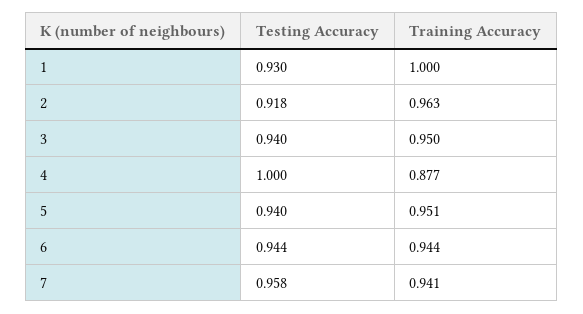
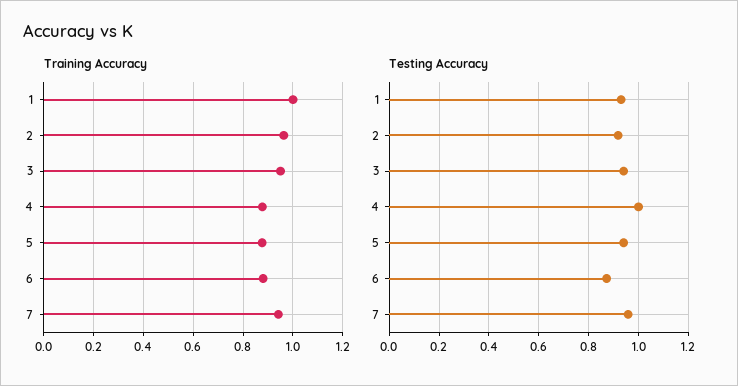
  {
    "Testing Accuracy": {
      "1": 0.93,
      "2": 0.918,
      "3": 0.94,
      "4": 1,
      "5": 0.94,
-     "6": 0.944,
+     "6": 0.875,
      "7": 0.958
    },
    "Training Accuracy": {
      "1": 1,
      "2": 0.963,
      "3": 0.95,
      "4": 0.877,
-     "5": 0.951,
+     "5": 0.875,
-     "6": 0.944,
+     "6": 0.875,
      "7": 0.941
    }
  }

